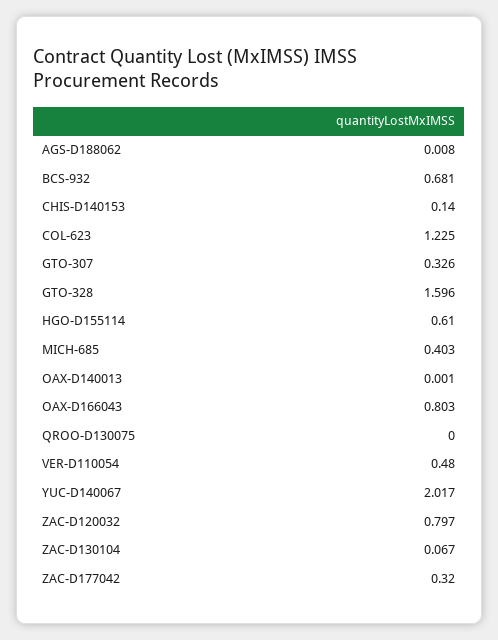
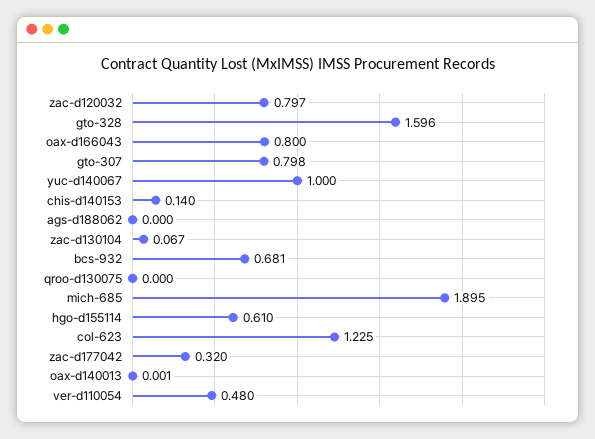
  {
-   "AGS-D188062": 0.008,
+   "AGS-D188062": 0,
    "BCS-932": 0.681,
    "CHIS-D140153": 0.14,
    "COL-623": 1.225,
-   "GTO-307": 0.326,
+   "GTO-307": 0.798,
    "GTO-328": 1.596,
    "HGO-D155114": 0.61,
-   "MICH-685": 0.403,
+   "MICH-685": 1.895,
    "OAX-D140013": 0.001,
-   "OAX-D166043": 0.803,
+   "OAX-D166043": 0.8,
    "QROO-D130075": 0,
    "VER-D110054": 0.48,
-   "YUC-D140067": 2.017,
+   "YUC-D140067": 1,
    "ZAC-D120032": 0.797,
    "ZAC-D130104": 0.067,
    "ZAC-D177042": 0.32
  }

